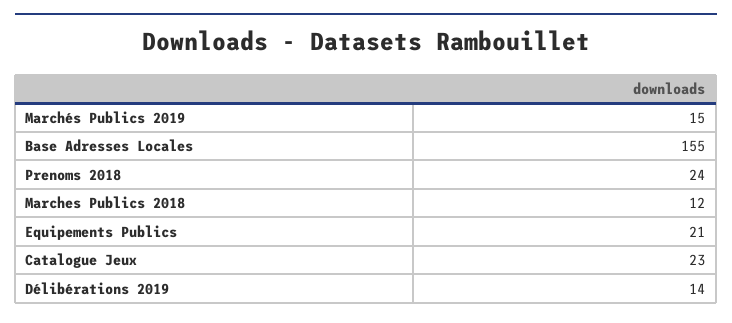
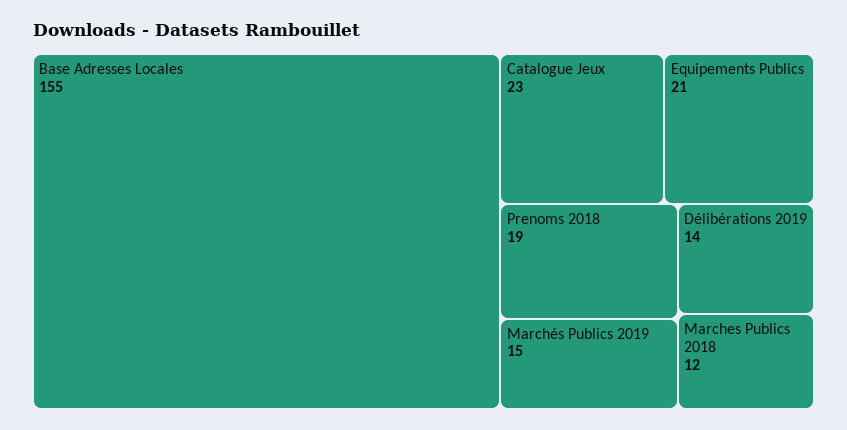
  {
    "Marchés Publics 2019": 15,
    "Base Adresses Locales": 155,
-   "Prenoms 2018": 24,
+   "Prenoms 2018": 19,
    "Marches Publics 2018": 12,
    "Equipements Publics": 21,
    "Catalogue Jeux": 23,
    "Délibérations 2019": 14
  }

